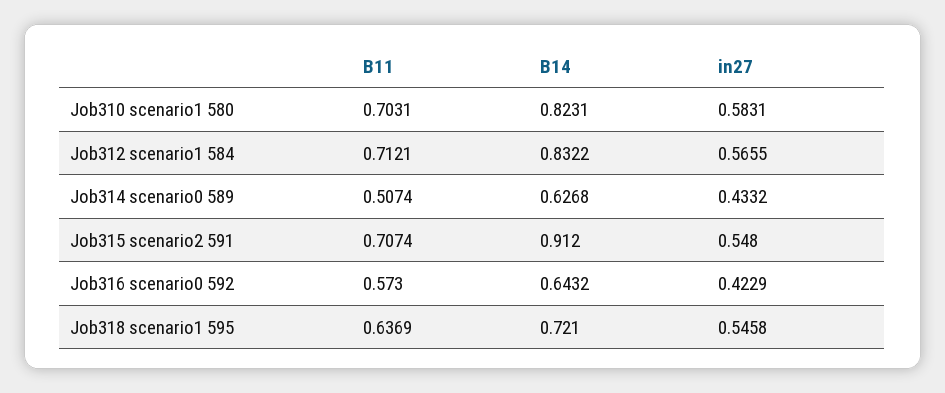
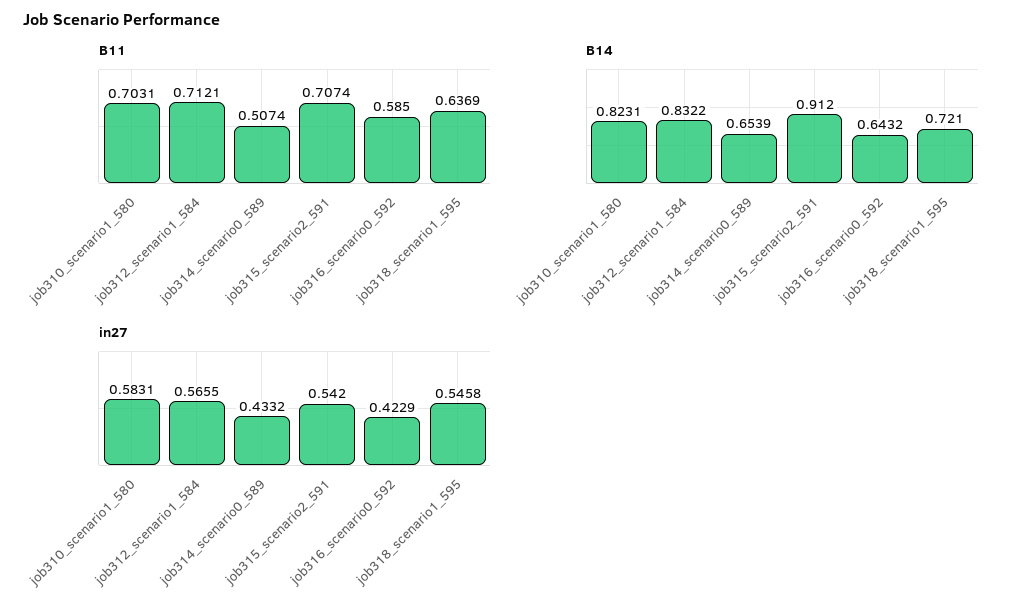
  {
    "B11": {
      "Job310 scenario1 580": 0.7031,
      "Job312 scenario1 584": 0.7121,
      "Job314 scenario0 589": 0.5074,
      "Job315 scenario2 591": 0.7074,
-     "Job316 scenario0 592": 0.573,
+     "Job316 scenario0 592": 0.585,
      "Job318 scenario1 595": 0.6369
    },
    "B14": {
      "Job310 scenario1 580": 0.8231,
      "Job312 scenario1 584": 0.8322,
-     "Job314 scenario0 589": 0.6268,
+     "Job314 scenario0 589": 0.6539,
      "Job315 scenario2 591": 0.912,
      "Job316 scenario0 592": 0.6432,
      "Job318 scenario1 595": 0.721
    },
    "in27": {
      "Job310 scenario1 580": 0.5831,
      "Job312 scenario1 584": 0.5655,
      "Job314 scenario0 589": 0.4332,
-     "Job315 scenario2 591": 0.548,
+     "Job315 scenario2 591": 0.542,
      "Job316 scenario0 592": 0.4229,
      "Job318 scenario1 595": 0.5458
    }
  }

